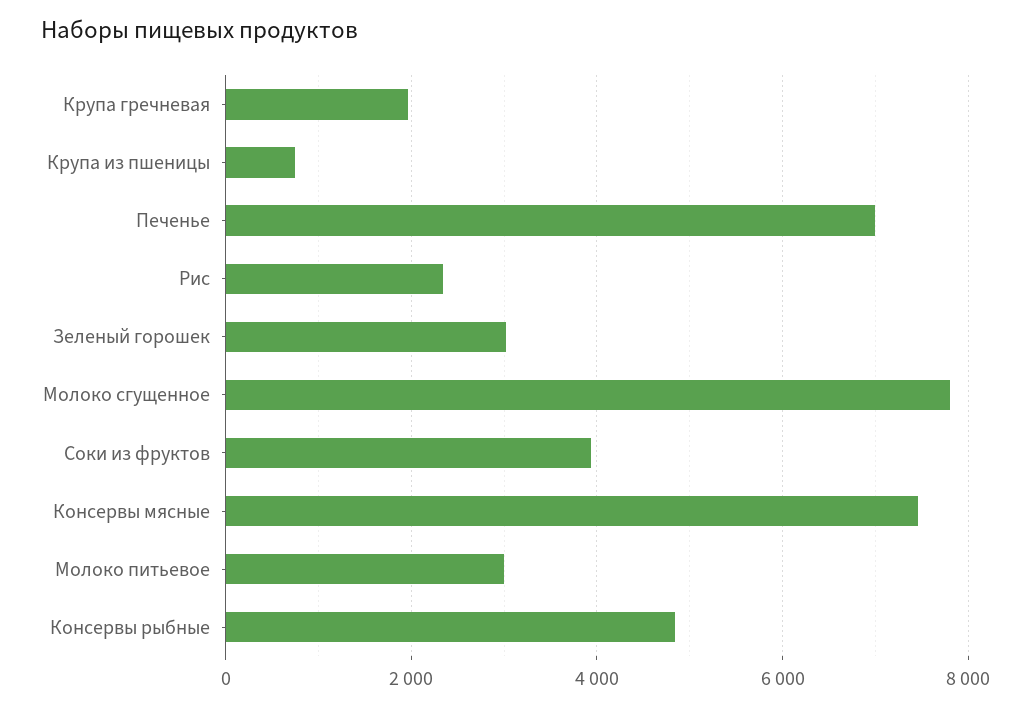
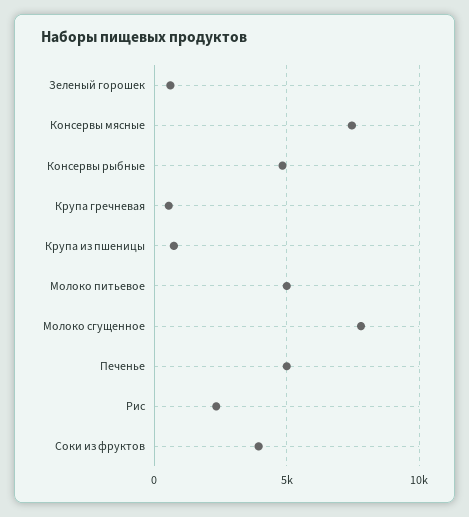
  {
-   "Крупа гречневая": 2000,
+   "Крупа гречневая": 500,
    "Крупа из пшеницы": 800,
-   "Печенье": 7000,
+   "Печенье": 5000,
    "Рис": 2400,
-   "Зеленый горошек": 3000,
+   "Зеленый горошек": 500,
    "Молоко сгущенное": 7800,
    "Соки из фруктов": 4000,
    "Консервы мясные": 7400,
-   "Молоко питьевое": 3000,
+   "Молоко питьевое": 5000,
    "Консервы рыбные": 4800
  }

